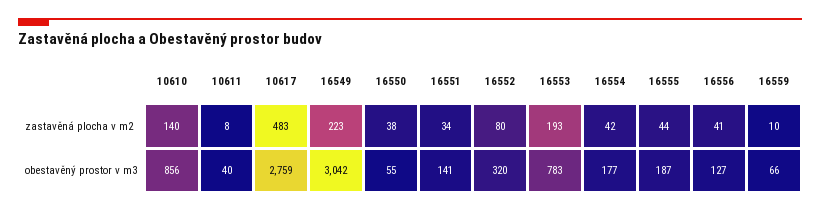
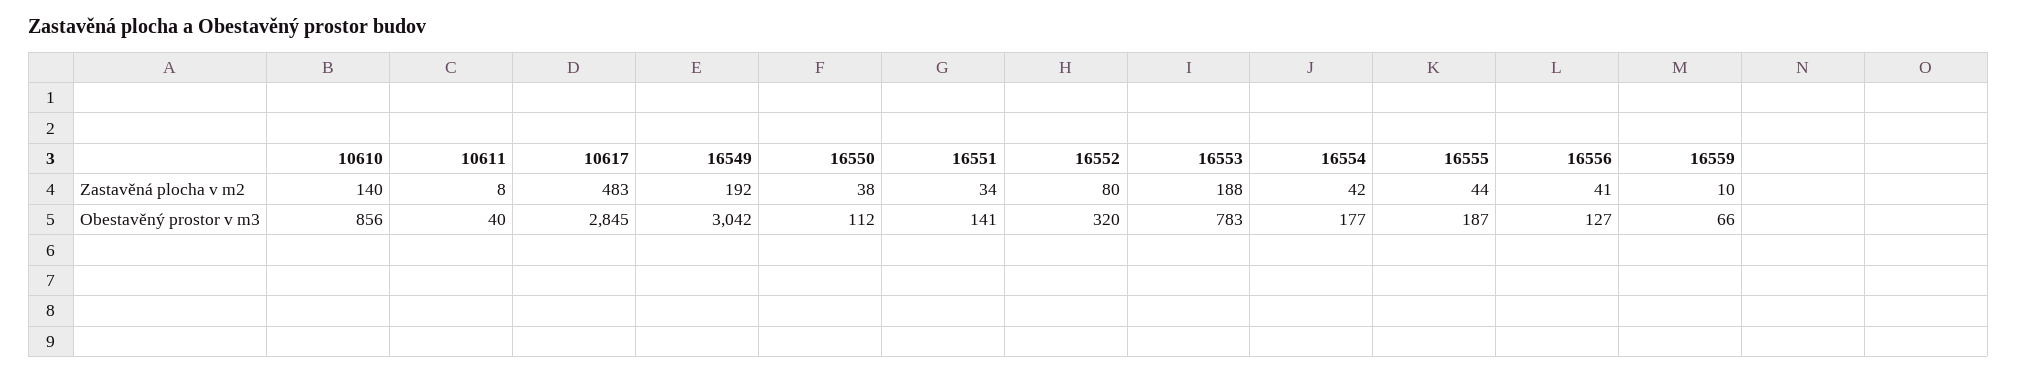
  {
    "10610": {
      "zastavěná plocha v m2": 140,
      "obestavěný prostor v m3": 856
    },
    "10611": {
      "zastavěná plocha v m2": 8,
      "obestavěný prostor v m3": 40
    },
    "10617": {
      "zastavěná plocha v m2": 483,
-     "obestavěný prostor v m3": 2759
+     "obestavěný prostor v m3": 2845
    },
    "16549": {
-     "zastavěná plocha v m2": 223,
+     "zastavěná plocha v m2": 192,
      "obestavěný prostor v m3": 3042
    },
    "16550": {
      "zastavěná plocha v m2": 38,
-     "obestavěný prostor v m3": 55
+     "obestavěný prostor v m3": 112
    },
    "16551": {
      "zastavěná plocha v m2": 34,
      "obestavěný prostor v m3": 141
    },
    "16552": {
      "zastavěná plocha v m2": 80,
      "obestavěný prostor v m3": 320
    },
    "16553": {
-     "zastavěná plocha v m2": 193,
+     "zastavěná plocha v m2": 188,
      "obestavěný prostor v m3": 783
    },
    "16554": {
      "zastavěná plocha v m2": 42,
      "obestavěný prostor v m3": 177
    },
    "16555": {
      "zastavěná plocha v m2": 44,
      "obestavěný prostor v m3": 187
    },
    "16556": {
      "zastavěná plocha v m2": 41,
      "obestavěný prostor v m3": 127
    },
    "16559": {
      "zastavěná plocha v m2": 10,
      "obestavěný prostor v m3": 66
    }
  }

